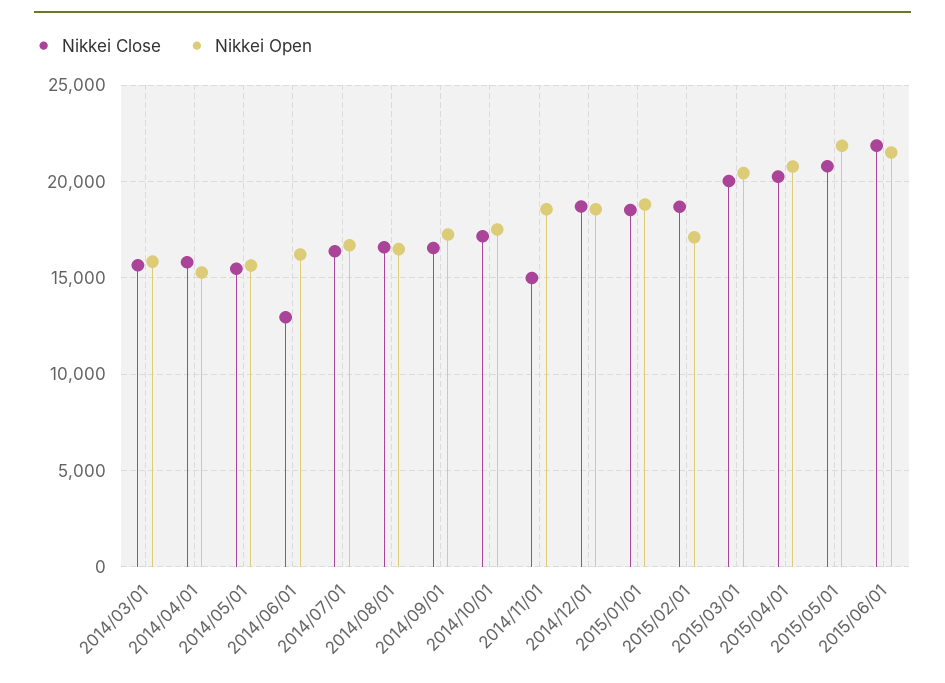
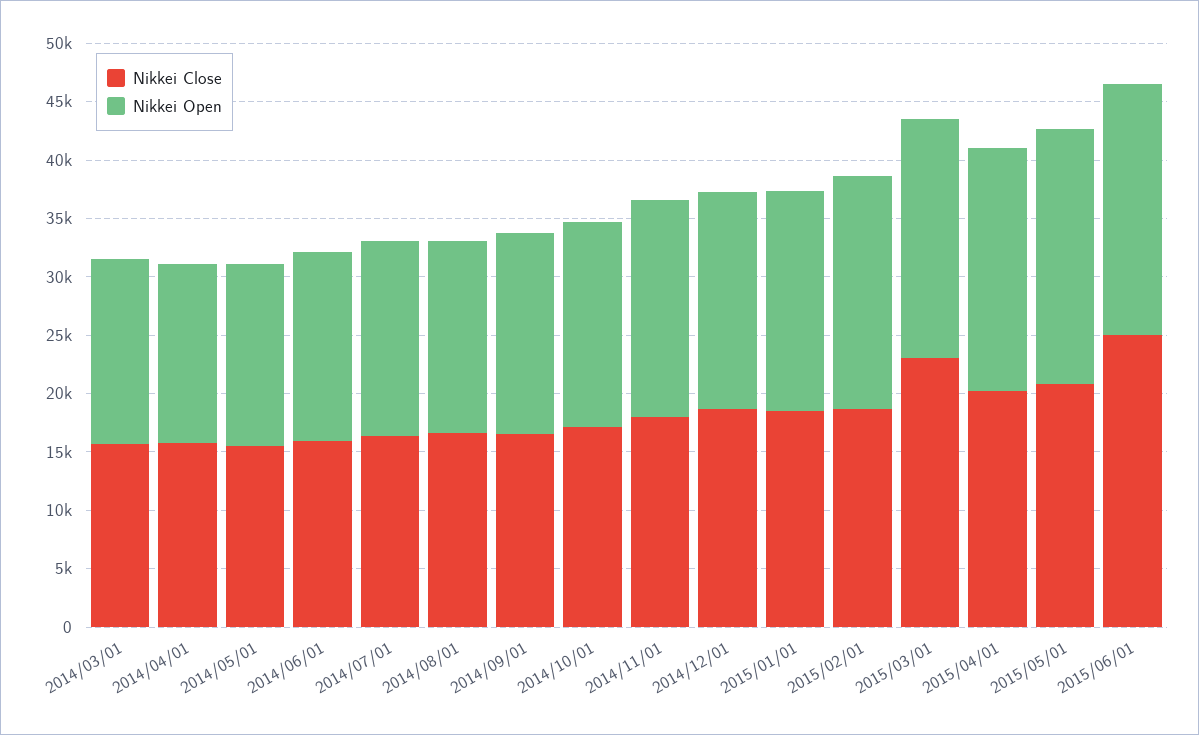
  {
    "Nikkei Close": {
      "2014/03/01": 15500,
      "2014/04/01": 16000,
      "2014/05/01": 15500,
-     "2014/06/01": 13000,
+     "2014/06/01": 16000,
      "2014/07/01": 16500,
      "2014/08/01": 16500,
      "2014/09/01": 16500,
      "2014/10/01": 17000,
-     "2014/11/01": 15000,
+     "2014/11/01": 18000,
      "2014/12/01": 18500,
      "2015/01/01": 18500,
      "2015/02/01": 18500,
-     "2015/03/01": 20000,
+     "2015/03/01": 23000,
      "2015/04/01": 20000,
      "2015/05/01": 21000,
-     "2015/06/01": 22000
+     "2015/06/01": 25000
    },
    "Nikkei Open": {
      "2014/03/01": 16000,
      "2014/04/01": 15500,
      "2014/05/01": 15500,
      "2014/06/01": 16000,
      "2014/07/01": 16500,
      "2014/08/01": 16500,
      "2014/09/01": 17000,
      "2014/10/01": 17500,
      "2014/11/01": 18500,
      "2014/12/01": 18500,
      "2015/01/01": 19000,
-     "2015/02/01": 17000,
+     "2015/02/01": 20000,
      "2015/03/01": 20500,
      "2015/04/01": 21000,
      "2015/05/01": 22000,
      "2015/06/01": 21500
    }
  }

